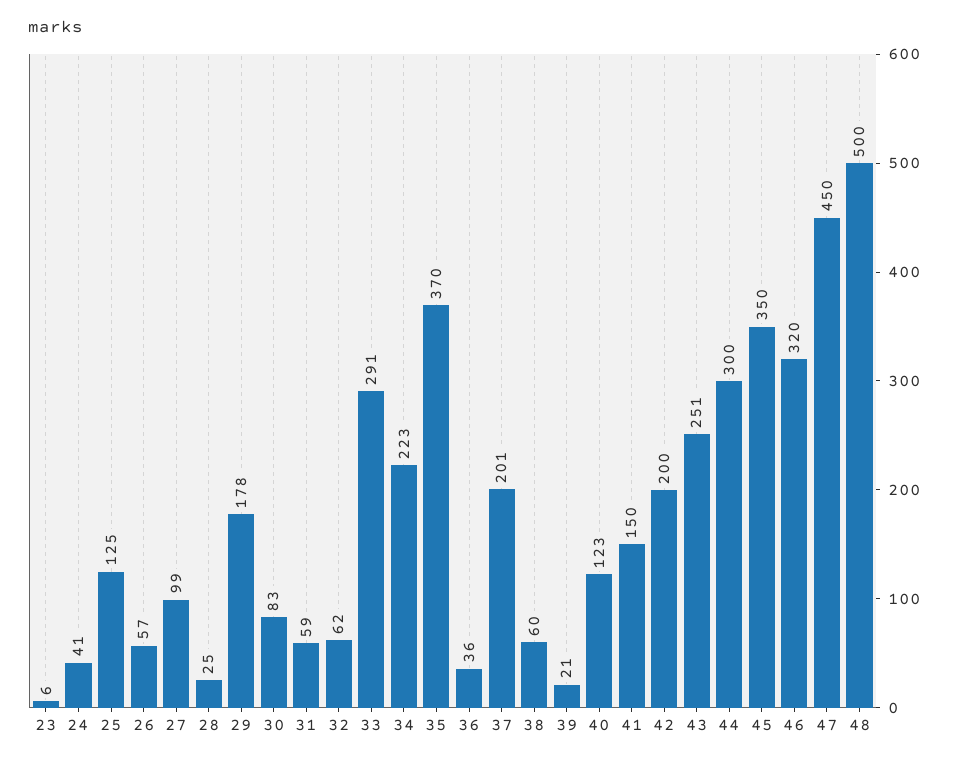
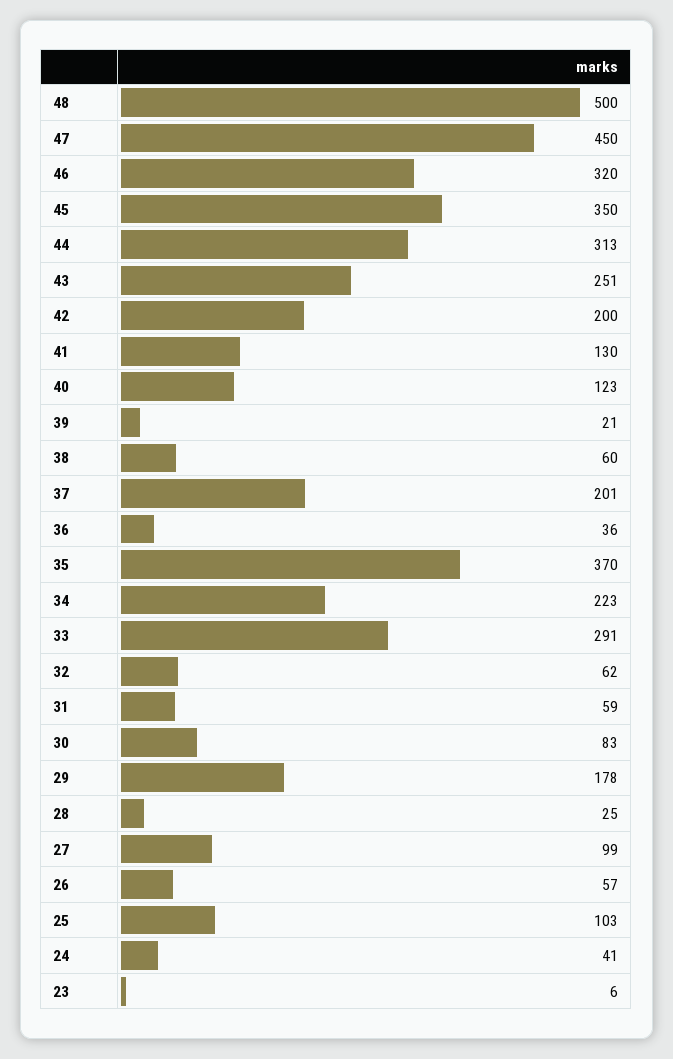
  {
    "23": 6,
    "24": 41,
-   "25": 125,
+   "25": 103,
    "26": 57,
    "27": 99,
    "28": 25,
    "29": 178,
    "30": 83,
    "31": 59,
    "32": 62,
    "33": 291,
    "34": 223,
    "35": 370,
    "36": 36,
    "37": 201,
    "38": 60,
    "39": 21,
    "40": 123,
-   "41": 150,
+   "41": 130,
    "42": 200,
    "43": 251,
-   "44": 300,
+   "44": 313,
    "45": 350,
    "46": 320,
    "47": 450,
    "48": 500
  }

